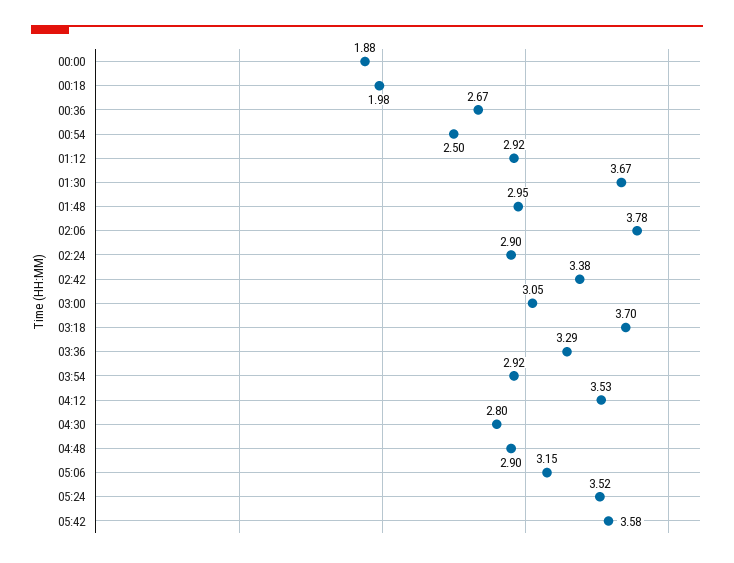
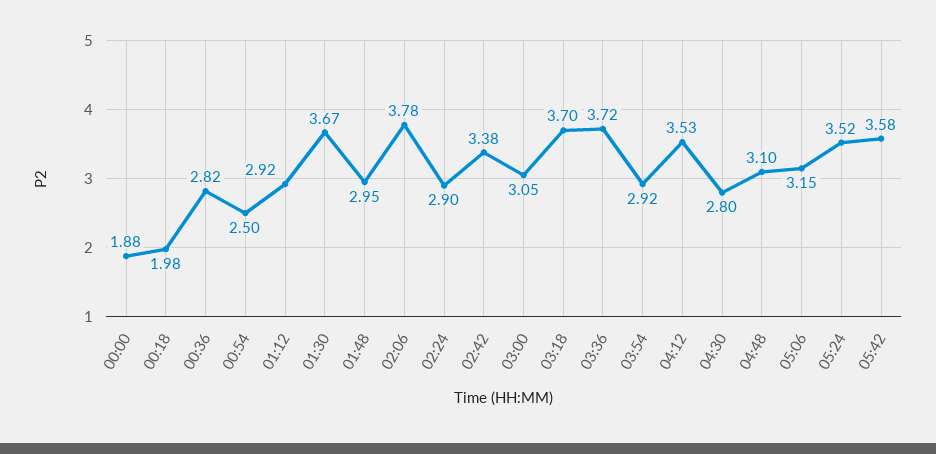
  {
    "00:00": 1.88,
    "00:18": 1.98,
-   "00:36": 2.67,
+   "00:36": 2.82,
    "00:54": 2.5,
    "01:12": 2.92,
    "01:30": 3.67,
    "01:48": 2.95,
    "02:06": 3.78,
    "02:24": 2.9,
    "02:42": 3.38,
    "03:00": 3.05,
    "03:18": 3.7,
-   "03:36": 3.29,
+   "03:36": 3.72,
    "03:54": 2.92,
    "04:12": 3.53,
    "04:30": 2.8,
-   "04:48": 2.9,
+   "04:48": 3.1,
    "05:06": 3.15,
    "05:24": 3.52,
    "05:42": 3.58
  }

